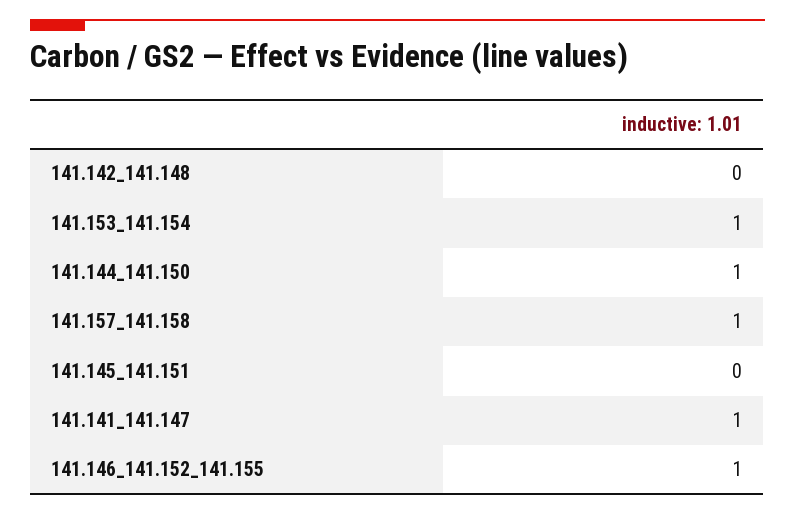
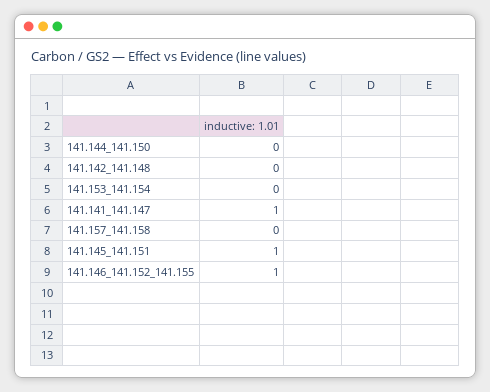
  {
    "141.142_141.148": 0,
-   "141.153_141.154": 1,
+   "141.153_141.154": 0,
-   "141.144_141.150": 1,
+   "141.144_141.150": 0,
-   "141.157_141.158": 1,
+   "141.157_141.158": 0,
-   "141.145_141.151": 0,
+   "141.145_141.151": 1,
    "141.141_141.147": 1,
    "141.146_141.152_141.155": 1
  }

